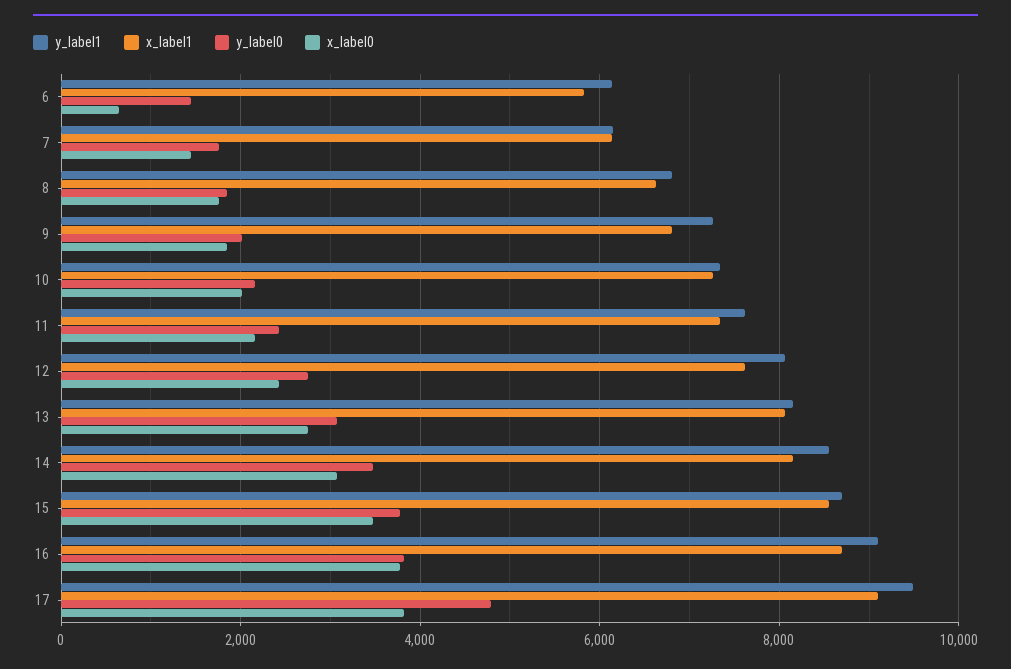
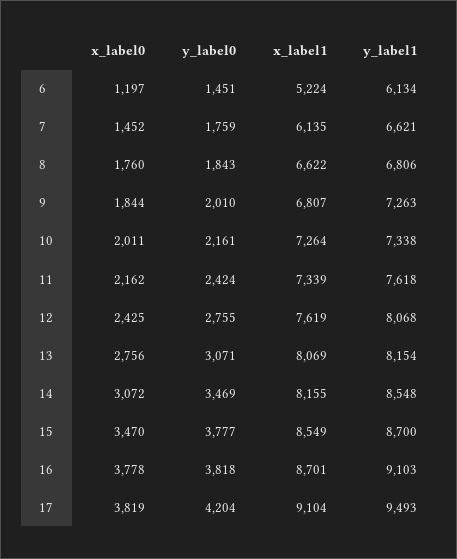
  {
    "y_label1": {
      "6": 6134,
-     "7": 6200,
+     "7": 6621,
      "8": 6806,
      "9": 7263,
      "10": 7338,
      "11": 7618,
      "12": 8068,
      "13": 8154,
      "14": 8548,
      "15": 8700,
      "16": 9103,
      "17": 9493
    },
    "x_label1": {
-     "6": 5800,
+     "6": 5224,
      "7": 6135,
      "8": 6622,
      "9": 6807,
      "10": 7264,
      "11": 7339,
      "12": 7619,
      "13": 8069,
      "14": 8155,
      "15": 8549,
      "16": 8701,
      "17": 9104
    },
    "y_label0": {
      "6": 1451,
      "7": 1759,
      "8": 1843,
      "9": 2010,
      "10": 2161,
      "11": 2424,
      "12": 2755,
      "13": 3071,
      "14": 3469,
      "15": 3777,
      "16": 3818,
-     "17": 4800
+     "17": 4204
    },
    "x_label0": {
-     "6": 600,
+     "6": 1197,
      "7": 1452,
      "8": 1760,
      "9": 1844,
      "10": 2011,
      "11": 2162,
      "12": 2425,
      "13": 2756,
      "14": 3072,
      "15": 3470,
      "16": 3778,
      "17": 3819
    }
  }

